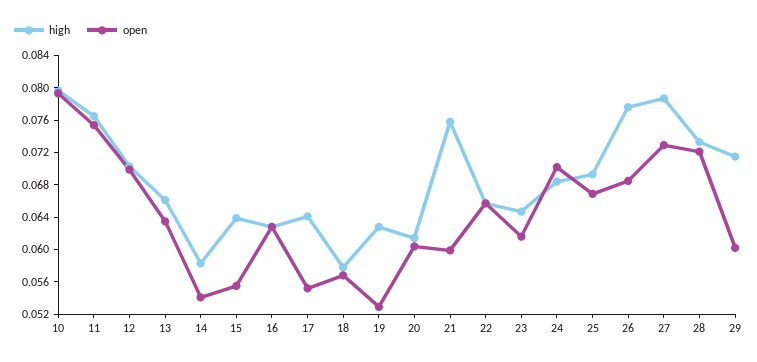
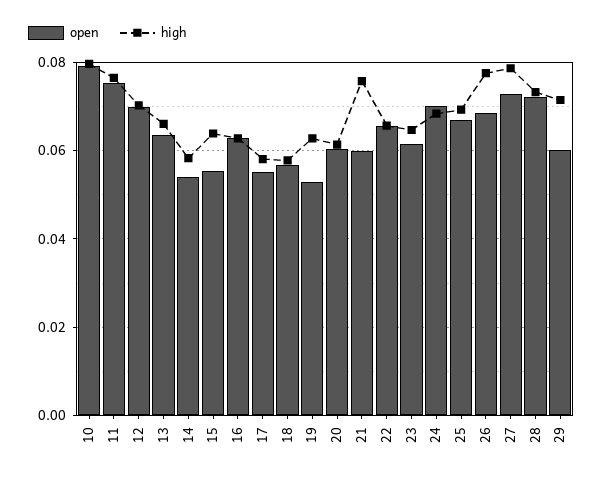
  {
    "high": {
      "10": 0.08,
      "11": 0.077,
      "12": 0.07,
      "13": 0.066,
      "14": 0.058,
      "15": 0.064,
      "16": 0.063,
-     "17": 0.064,
+     "17": 0.058,
      "18": 0.058,
      "19": 0.063,
      "20": 0.061,
      "21": 0.076,
      "22": 0.066,
      "23": 0.065,
      "24": 0.068,
      "25": 0.069,
      "26": 0.078,
      "27": 0.079,
      "28": 0.073,
      "29": 0.072
    },
    "open": {
      "10": 0.079,
      "11": 0.075,
      "12": 0.07,
      "13": 0.064,
      "14": 0.054,
      "15": 0.056,
      "16": 0.063,
      "17": 0.055,
      "18": 0.057,
      "19": 0.053,
      "20": 0.06,
      "21": 0.06,
      "22": 0.066,
      "23": 0.062,
      "24": 0.07,
      "25": 0.067,
      "26": 0.069,
      "27": 0.073,
      "28": 0.072,
      "29": 0.06
    }
  }

